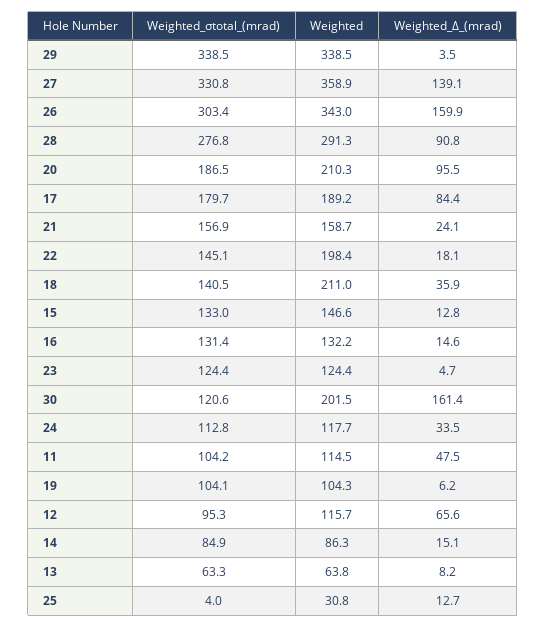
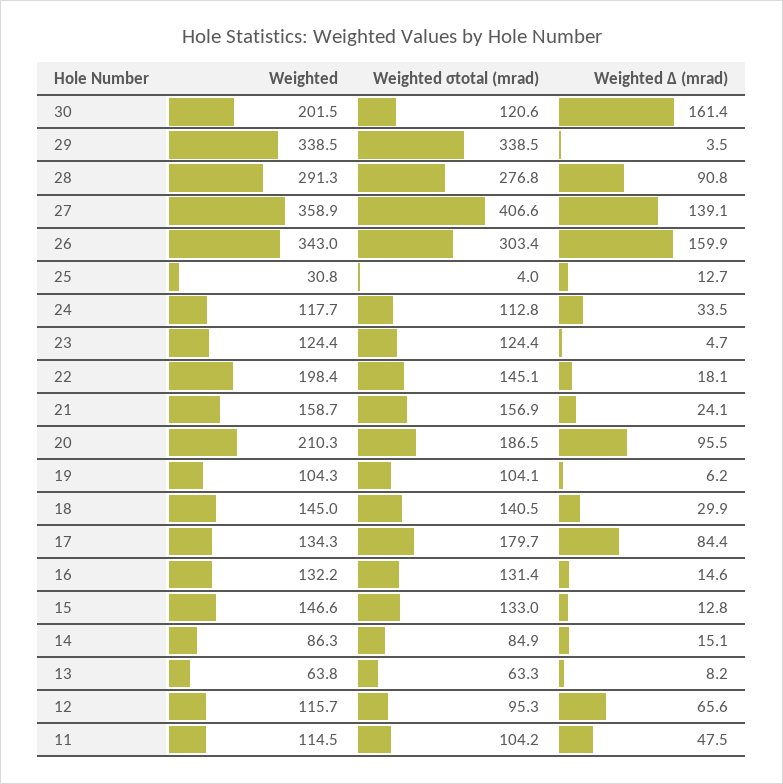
  {
    "Weighted_σtotal_(mrad)": {
      "29": 338.5,
-     "27": 330.8,
+     "27": 406.6,
      "26": 303.4,
      "28": 276.8,
      "20": 186.5,
      "17": 179.7,
      "21": 156.9,
      "22": 145.1,
      "18": 140.5,
      "15": 133,
      "16": 131.4,
      "23": 124.4,
      "30": 120.6,
      "24": 112.8,
      "11": 104.2,
      "19": 104.1,
      "12": 95.3,
      "14": 84.9,
      "13": 63.3,
      "25": 4
    },
    "Weighted": {
      "29": 338.5,
      "27": 358.9,
      "26": 343,
      "28": 291.3,
      "20": 210.3,
-     "17": 189.2,
+     "17": 134.3,
      "21": 158.7,
      "22": 198.4,
-     "18": 211,
+     "18": 145,
      "15": 146.6,
      "16": 132.2,
      "23": 124.4,
      "30": 201.5,
      "24": 117.7,
      "11": 114.5,
      "19": 104.3,
      "12": 115.7,
      "14": 86.3,
      "13": 63.8,
      "25": 30.8
    },
    "Weighted_Δ_(mrad)": {
      "29": 3.5,
      "27": 139.1,
      "26": 159.9,
      "28": 90.8,
      "20": 95.5,
      "17": 84.4,
      "21": 24.1,
      "22": 18.1,
-     "18": 35.9,
+     "18": 29.9,
      "15": 12.8,
      "16": 14.6,
      "23": 4.7,
      "30": 161.4,
      "24": 33.5,
      "11": 47.5,
      "19": 6.2,
      "12": 65.6,
      "14": 15.1,
      "13": 8.2,
      "25": 12.7
    }
  }

